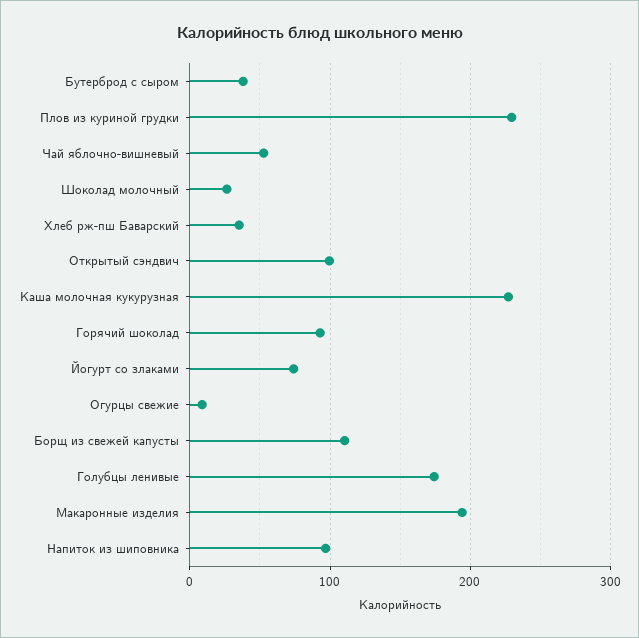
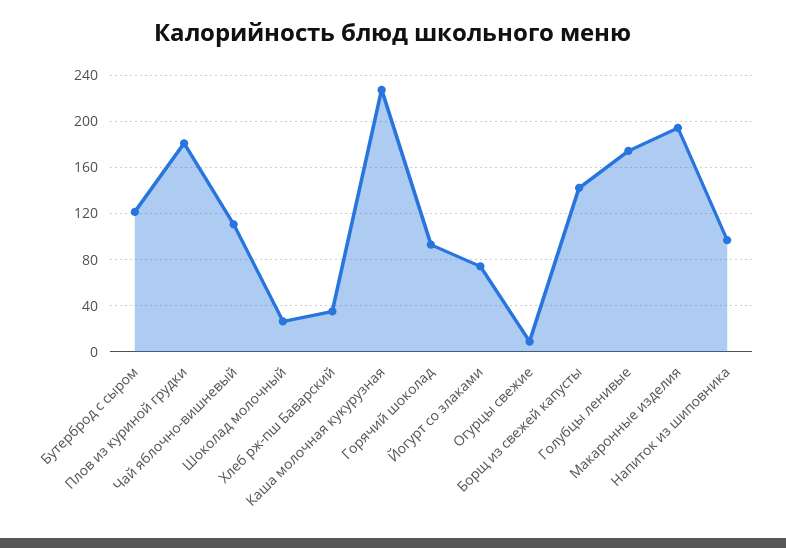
  {
-   "Бутерброд с сыром": 40,
+   "Бутерброд с сыром": 120,
-   "Плов из куриной грудки": 230,
+   "Плов из куриной грудки": 180,
-   "Чай яблочно-вишневый": 50,
+   "Чай яблочно-вишневый": 110,
    "Шоколад молочный": 30,
    "Хлеб рж-пш Баварский": 40,
-   "Открытый сэндвич": 100,
    "Каша молочная кукурузная": 230,
    "Горячий шоколад": 90,
    "Йогурт со злаками": 70,
    "Огурцы свежие": 10,
-   "Борщ из свежей капусты": 110,
+   "Борщ из свежей капусты": 140,
    "Голубцы ленивые": 170,
    "Макаронные изделия": 190,
    "Напиток из шиповника": 100
  }

